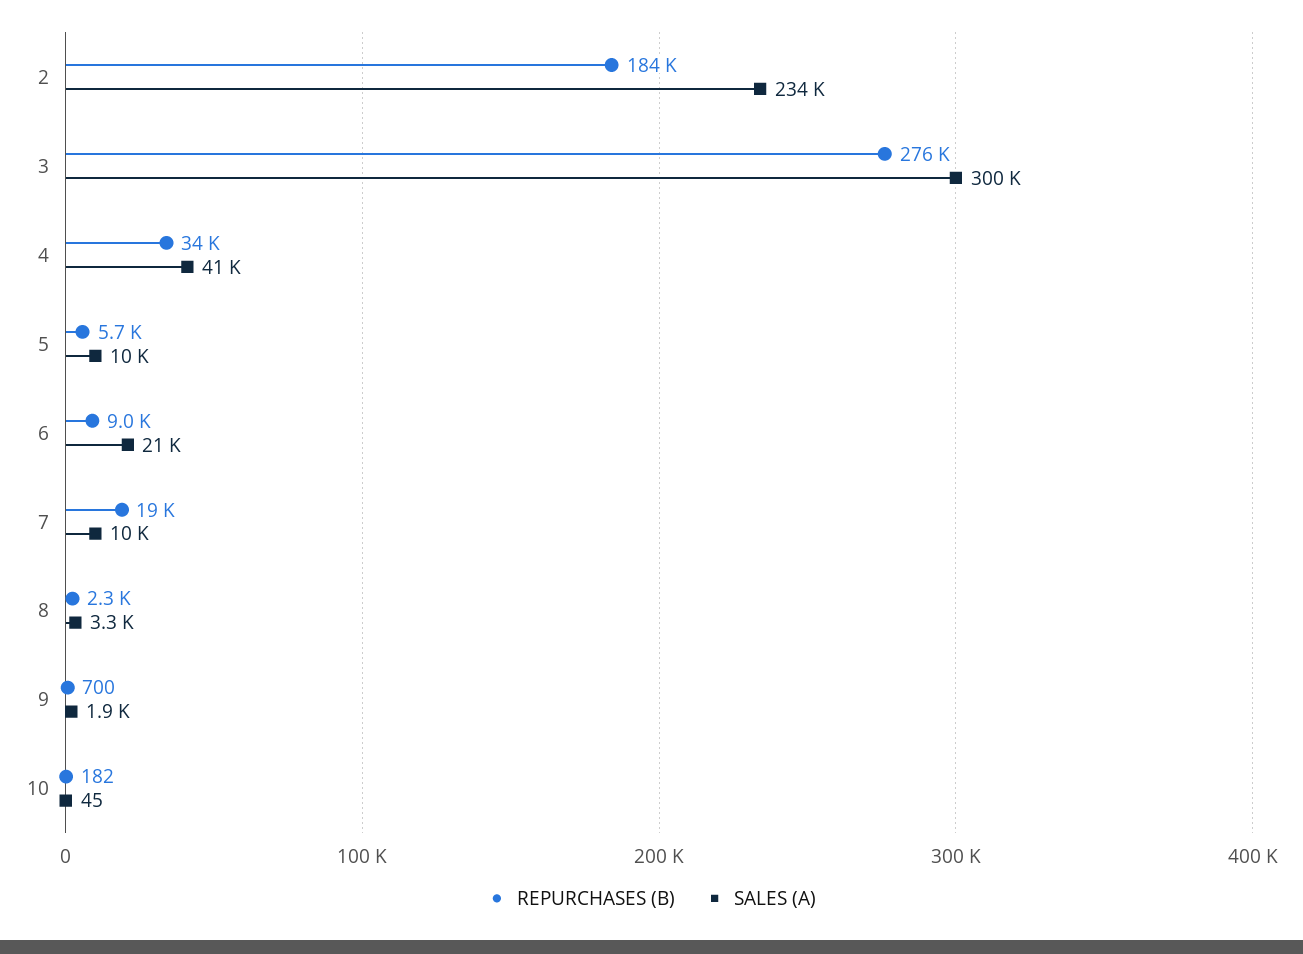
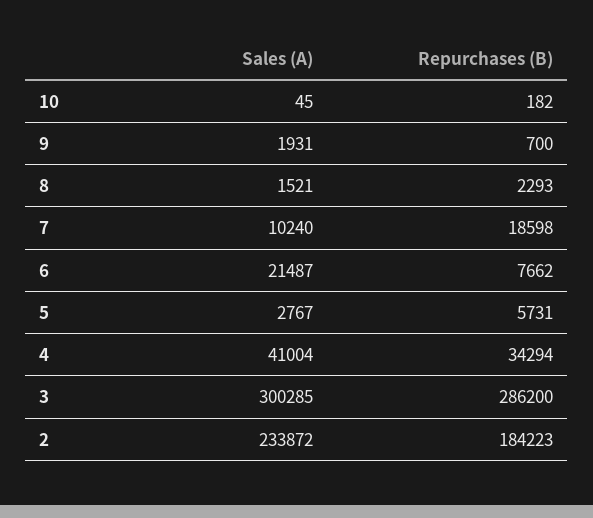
  {
    "REPURCHASES (B)": {
      "2": 184223,
-     "3": 276000,
+     "3": 286200,
      "4": 34294,
      "5": 5731,
-     "6": 9000,
+     "6": 7662,
      "7": 18598,
      "8": 2293,
      "9": 700,
      "10": 182
    },
    "SALES (A)": {
      "2": 233872,
      "3": 300285,
      "4": 41004,
-     "5": 10000,
+     "5": 2767,
      "6": 21487,
      "7": 10240,
-     "8": 3300,
+     "8": 1521,
      "9": 1931,
      "10": 45
    }
  }

